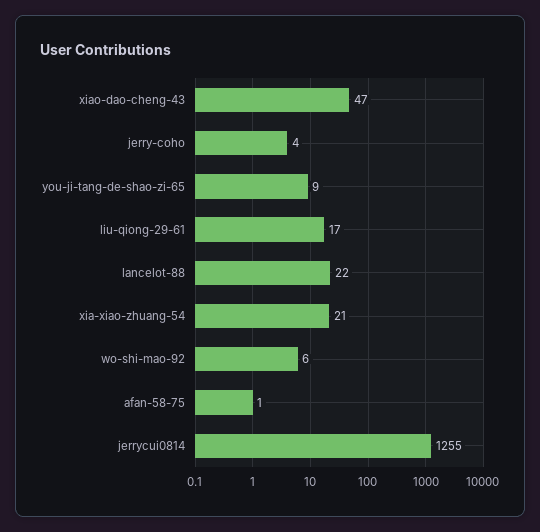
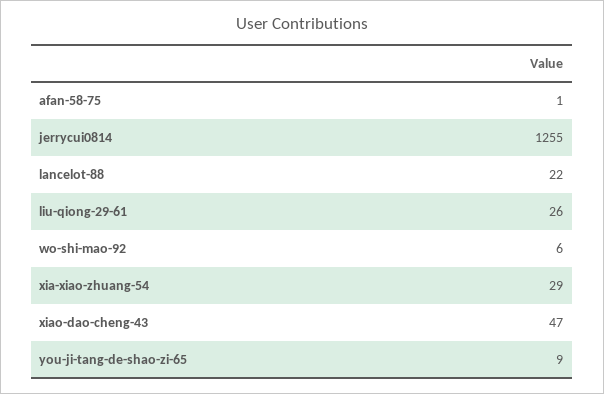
  {
    "xiao-dao-cheng-43": 47,
-   "jerry-coho": 4,
    "you-ji-tang-de-shao-zi-65": 9,
-   "liu-qiong-29-61": 17,
+   "liu-qiong-29-61": 26,
    "lancelot-88": 22,
-   "xia-xiao-zhuang-54": 21,
+   "xia-xiao-zhuang-54": 29,
    "wo-shi-mao-92": 6,
    "afan-58-75": 1,
    "jerrycui0814": 1255
  }

